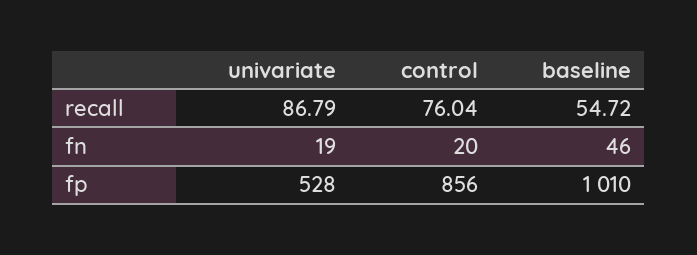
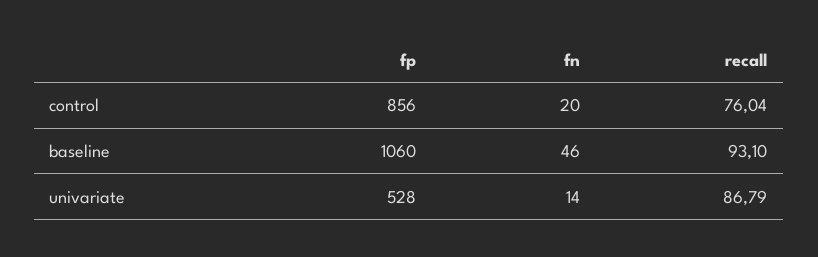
  {
    "univariate": {
      "recall": 86.79,
-     "fn": 19,
+     "fn": 14,
      "fp": 528
    },
    "control": {
      "recall": 76.04,
      "fn": 20,
      "fp": 856
    },
    "baseline": {
-     "recall": 54.72,
+     "recall": 93.1,
      "fn": 46,
-     "fp": 1010
+     "fp": 1060
    }
  }

